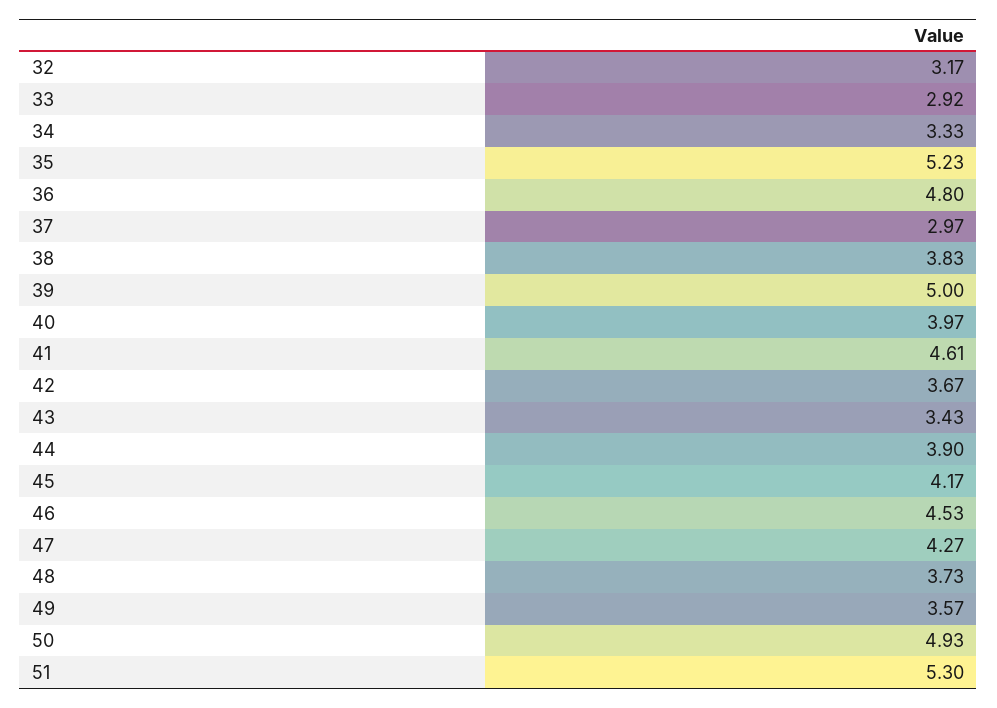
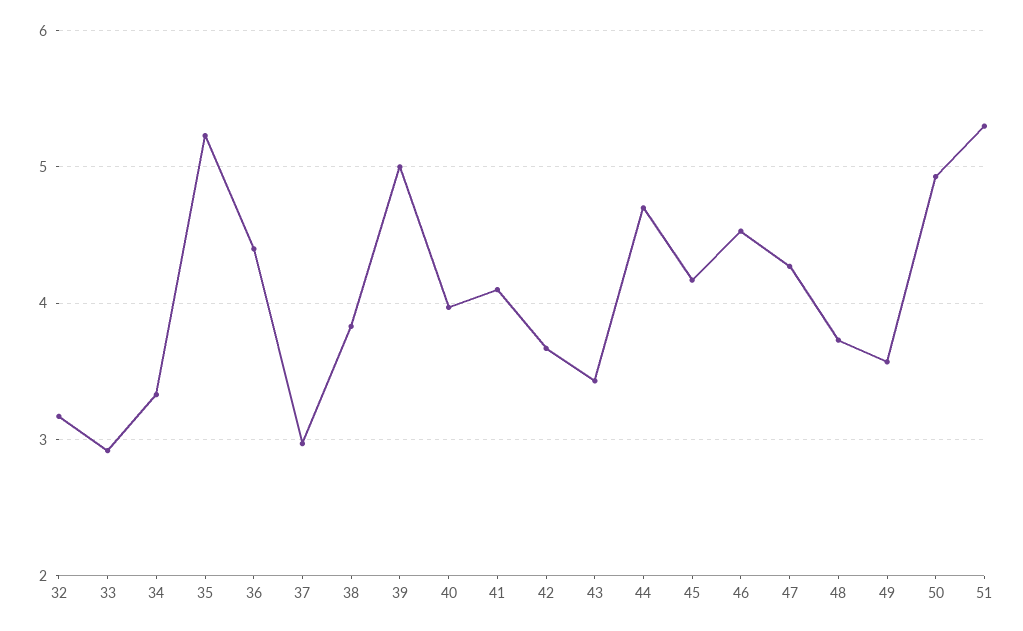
  {
    "32": 3.17,
    "33": 2.92,
    "34": 3.33,
    "35": 5.23,
-   "36": 4.8,
+   "36": 4.4,
    "37": 2.97,
    "38": 3.83,
    "39": 5,
    "40": 3.97,
-   "41": 4.61,
+   "41": 4.1,
    "42": 3.67,
    "43": 3.43,
-   "44": 3.9,
+   "44": 4.7,
    "45": 4.17,
    "46": 4.53,
    "47": 4.27,
    "48": 3.73,
    "49": 3.57,
    "50": 4.93,
    "51": 5.3
  }

